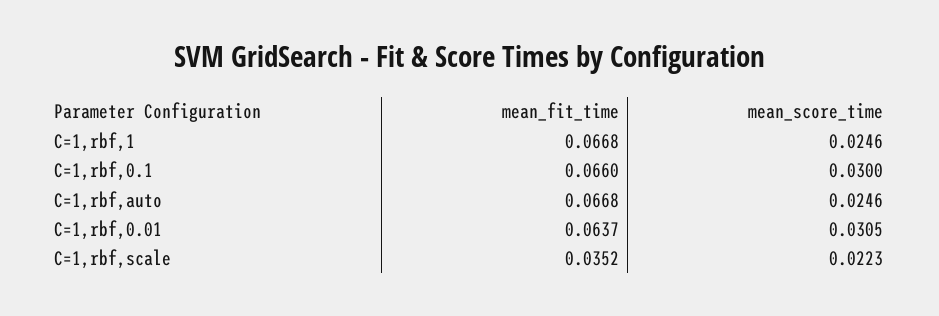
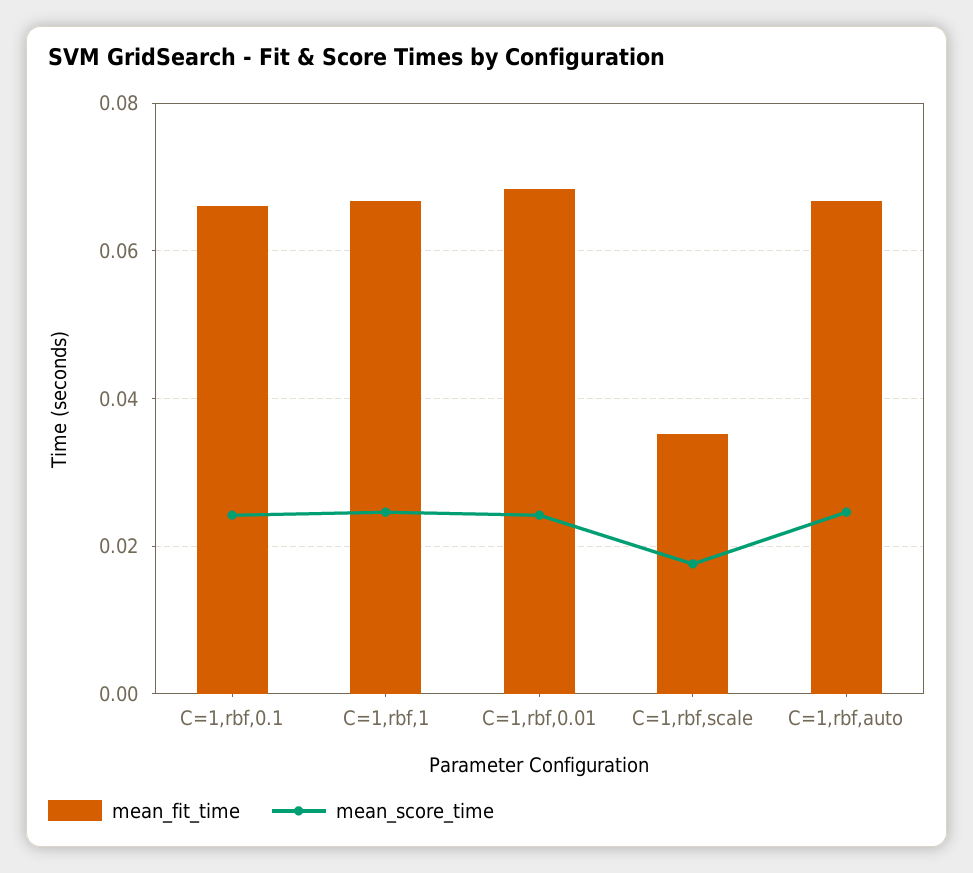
  {
    "mean_fit_time": {
      "C=1,rbf,1": 0.0668,
      "C=1,rbf,0.1": 0.066,
      "C=1,rbf,auto": 0.0668,
-     "C=1,rbf,0.01": 0.0637,
+     "C=1,rbf,0.01": 0.068,
      "C=1,rbf,scale": 0.0352
    },
    "mean_score_time": {
      "C=1,rbf,1": 0.0246,
-     "C=1,rbf,0.1": 0.03,
+     "C=1,rbf,0.1": 0.024,
      "C=1,rbf,auto": 0.0246,
-     "C=1,rbf,0.01": 0.0305,
+     "C=1,rbf,0.01": 0.024,
-     "C=1,rbf,scale": 0.0223
+     "C=1,rbf,scale": 0.018
    }
  }

